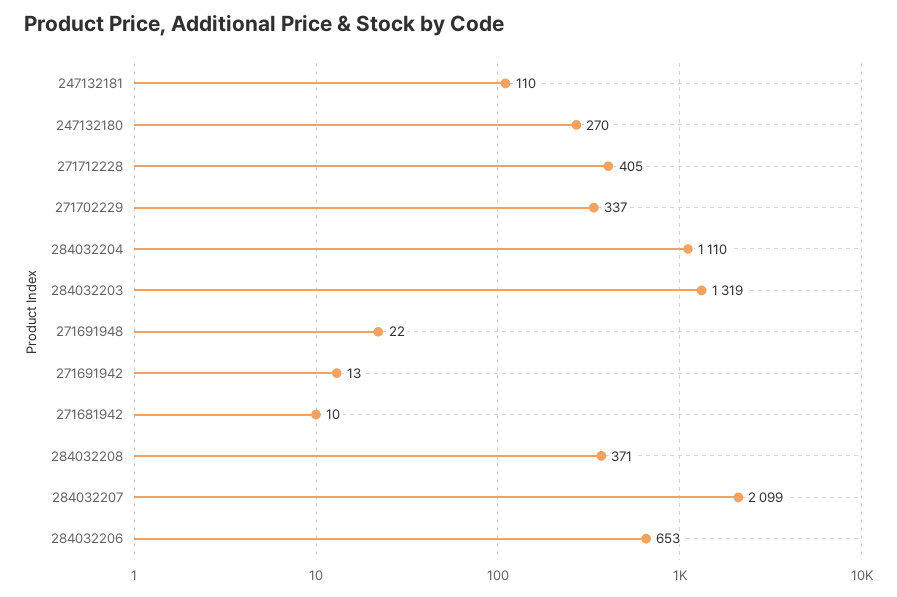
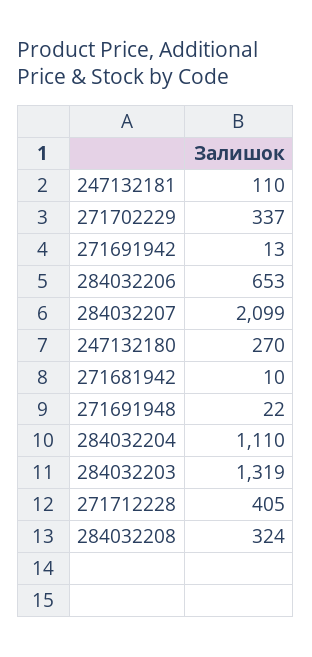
  {
    "247132181": 110,
    "247132180": 270,
    "271712228": 405,
    "271702229": 337,
    "284032204": 1110,
    "284032203": 1319,
    "271691948": 22,
    "271691942": 13,
    "271681942": 10,
-   "284032208": 371,
+   "284032208": 324,
    "284032207": 2099,
    "284032206": 653
  }

